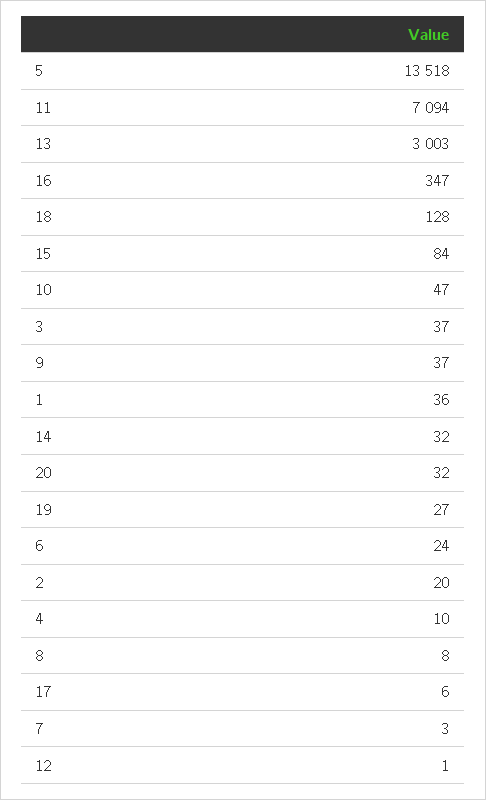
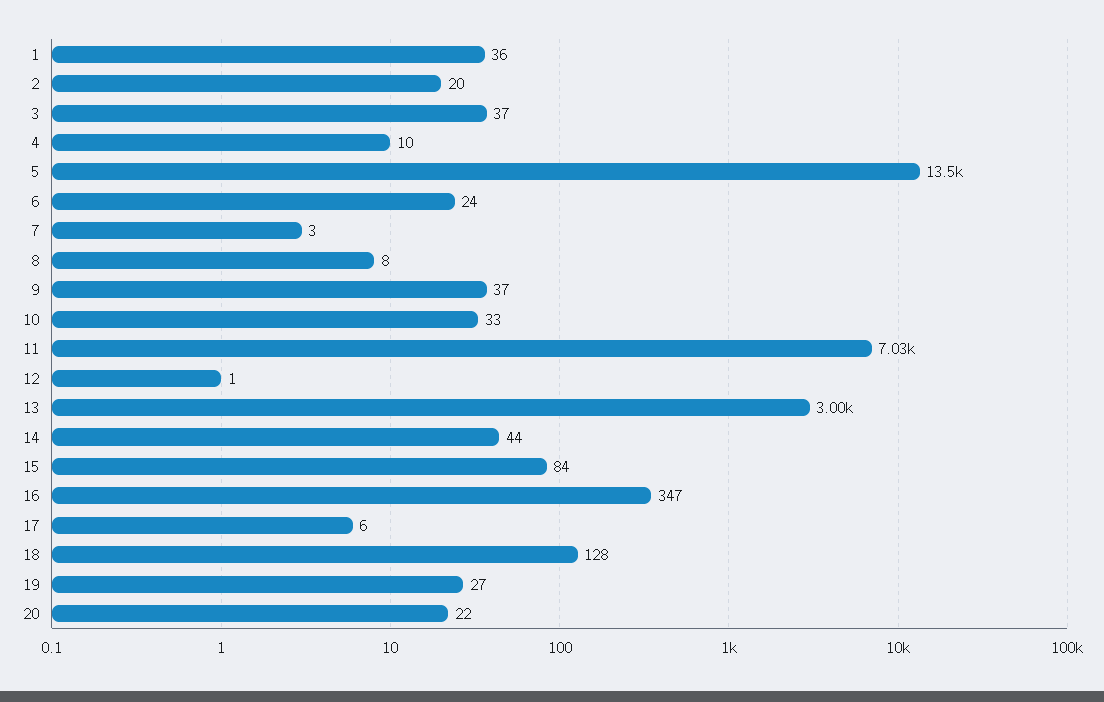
  {
    "5": 13518,
-   "11": 7094,
+   "11": 7030,
    "13": 3003,
    "16": 347,
    "18": 128,
    "15": 84,
-   "10": 47,
+   "10": 33,
    "3": 37,
    "9": 37,
    "1": 36,
-   "14": 32,
+   "14": 44,
-   "20": 32,
+   "20": 22,
    "19": 27,
    "6": 24,
    "2": 20,
    "4": 10,
    "8": 8,
    "17": 6,
    "7": 3,
    "12": 1
  }

